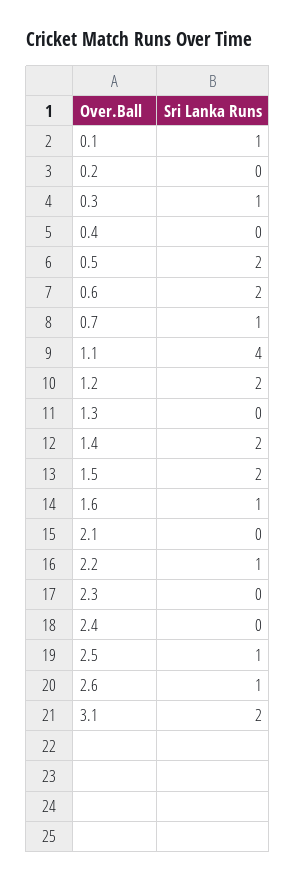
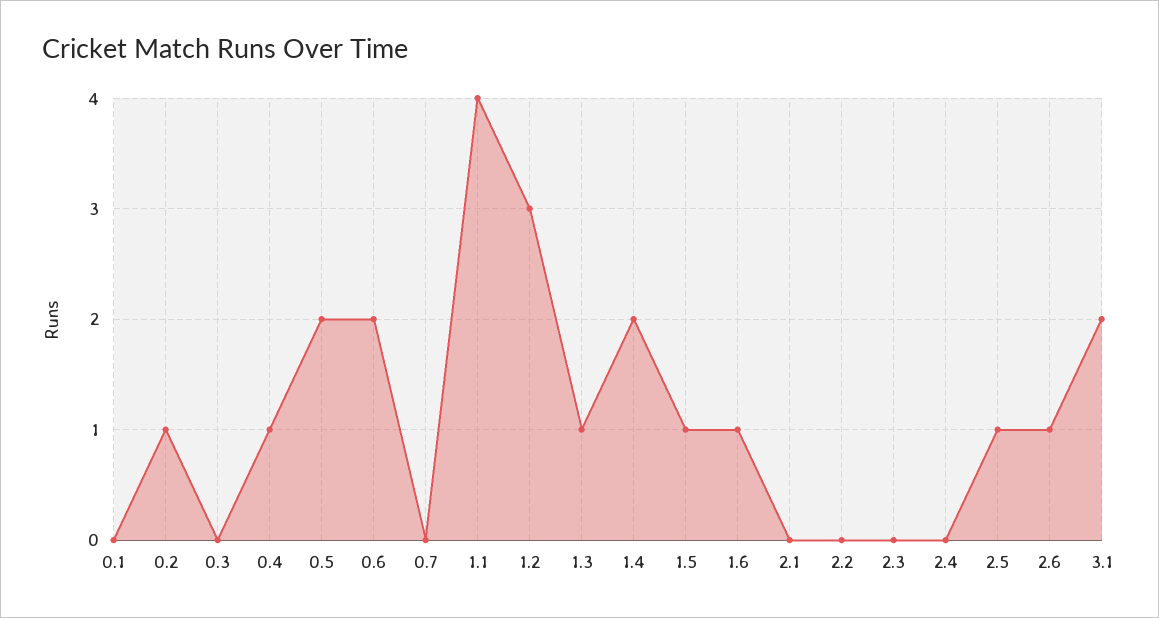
  {
-   "0.1": 1,
+   "0.1": 0,
-   "0.2": 0,
+   "0.2": 1,
-   "0.3": 1,
+   "0.3": 0,
-   "0.4": 0,
+   "0.4": 1,
    "0.5": 2,
    "0.6": 2,
-   "0.7": 1,
+   "0.7": 0,
    "1.1": 4,
-   "1.2": 2,
+   "1.2": 3,
-   "1.3": 0,
+   "1.3": 1,
    "1.4": 2,
-   "1.5": 2,
+   "1.5": 1,
    "1.6": 1,
    "2.1": 0,
-   "2.2": 1,
+   "2.2": 0,
    "2.3": 0,
    "2.4": 0,
    "2.5": 1,
    "2.6": 1,
    "3.1": 2
  }

